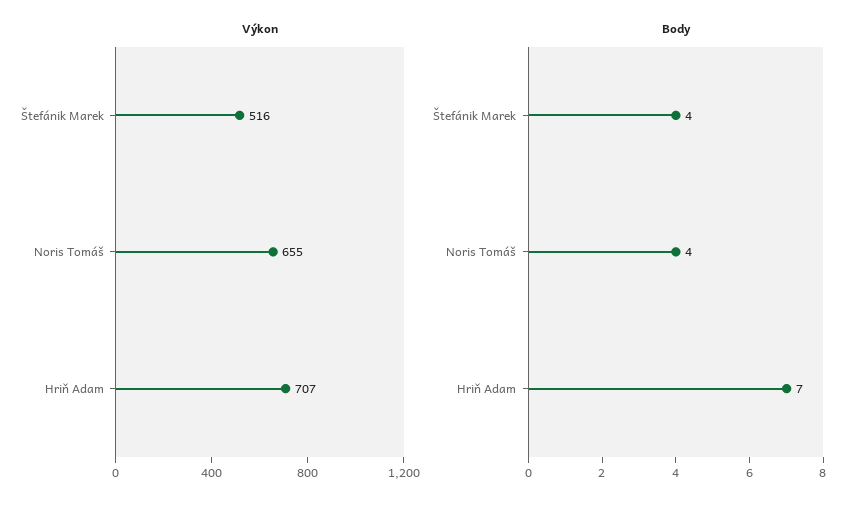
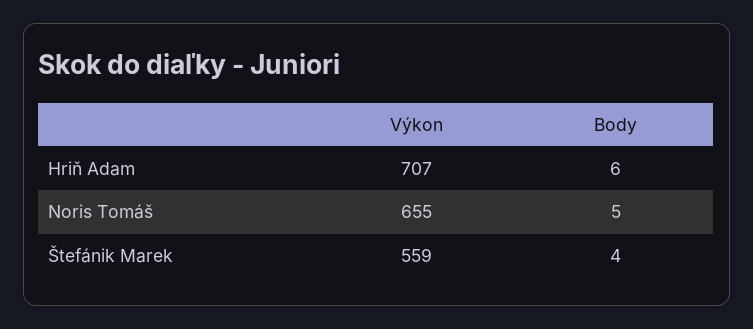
  {
    "Výkon": {
-     "Štefánik Marek": 516,
+     "Štefánik Marek": 559,
      "Noris Tomáš": 655,
      "Hriň Adam": 707
    },
    "Body": {
      "Štefánik Marek": 4,
-     "Noris Tomáš": 4,
+     "Noris Tomáš": 5,
-     "Hriň Adam": 7
+     "Hriň Adam": 6
    }
  }

